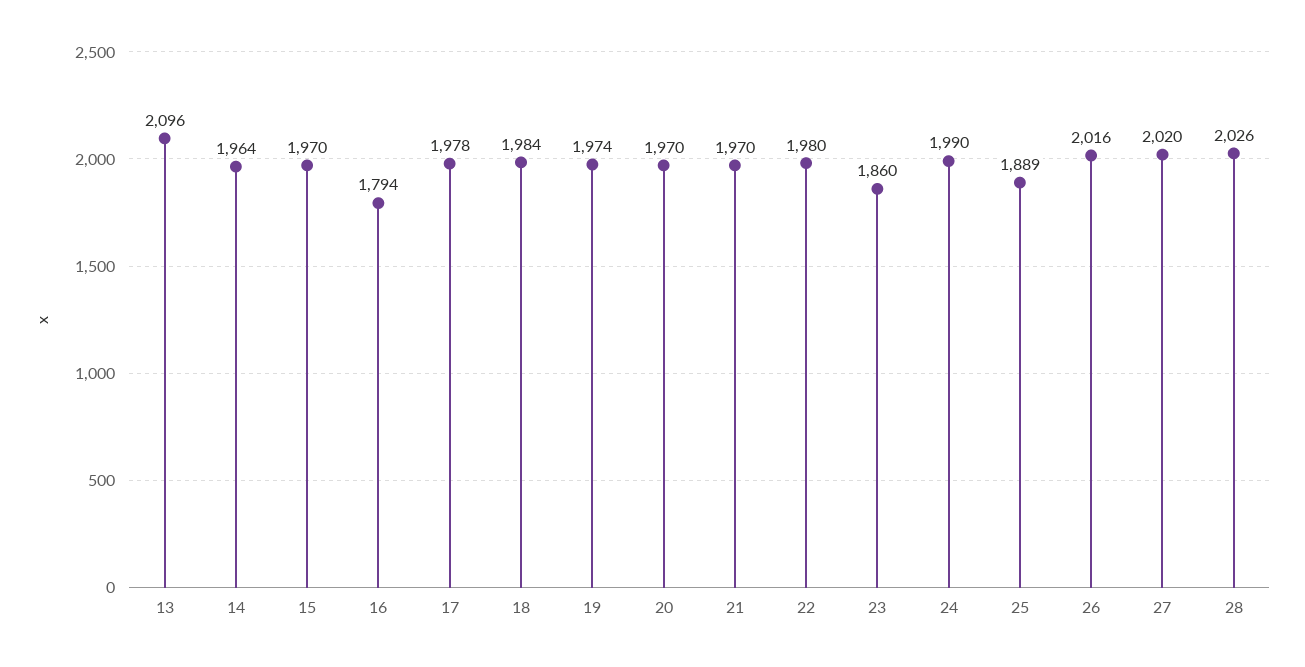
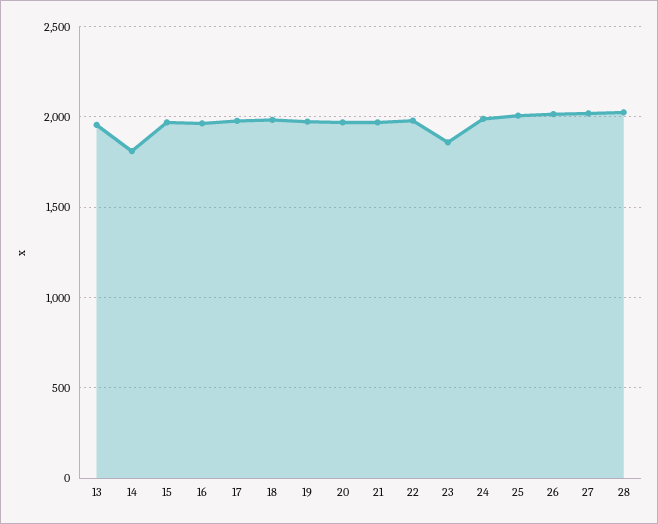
  {
-   "13": 2096,
+   "13": 1950,
-   "14": 1964,
+   "14": 1800,
    "15": 1970,
-   "16": 1794,
+   "16": 1950,
    "17": 1978,
    "18": 1984,
    "19": 1974,
    "20": 1970,
    "21": 1970,
    "22": 1980,
    "23": 1860,
    "24": 1990,
-   "25": 1889,
+   "25": 2000,
    "26": 2016,
    "27": 2020,
    "28": 2026
  }

